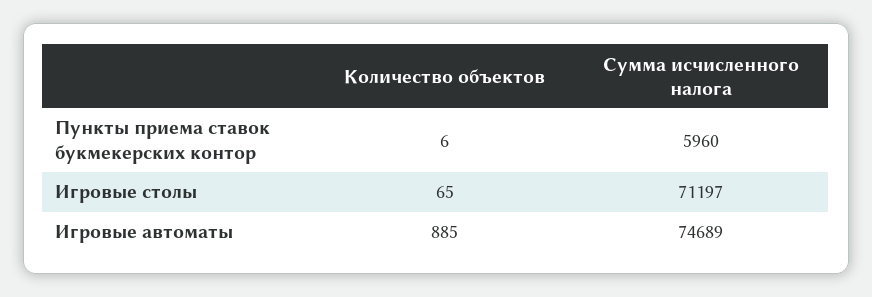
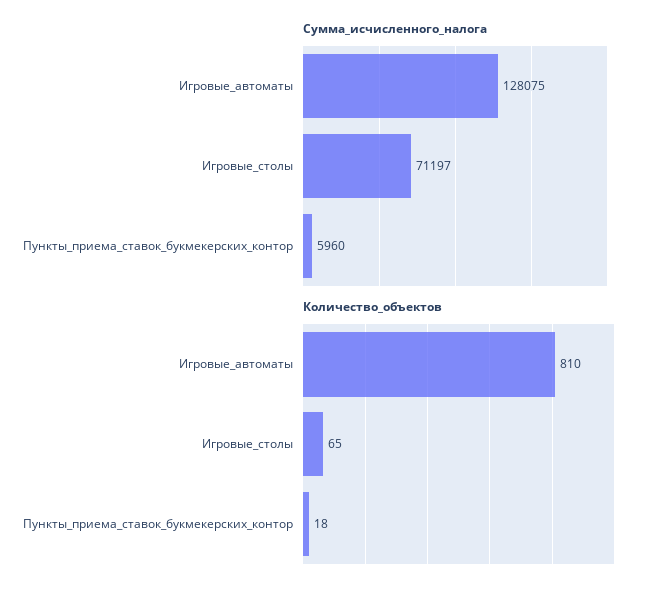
  {
    "Количество объектов": {
-     "Пункты приема ставок букмекерских контор": 6,
+     "Пункты приема ставок букмекерских контор": 18,
      "Игровые столы": 65,
-     "Игровые автоматы": 885
+     "Игровые автоматы": 810
    },
    "Сумма исчисленного налога": {
      "Пункты приема ставок букмекерских контор": 5960,
      "Игровые столы": 71197,
-     "Игровые автоматы": 74689
+     "Игровые автоматы": 128075
    }
  }

